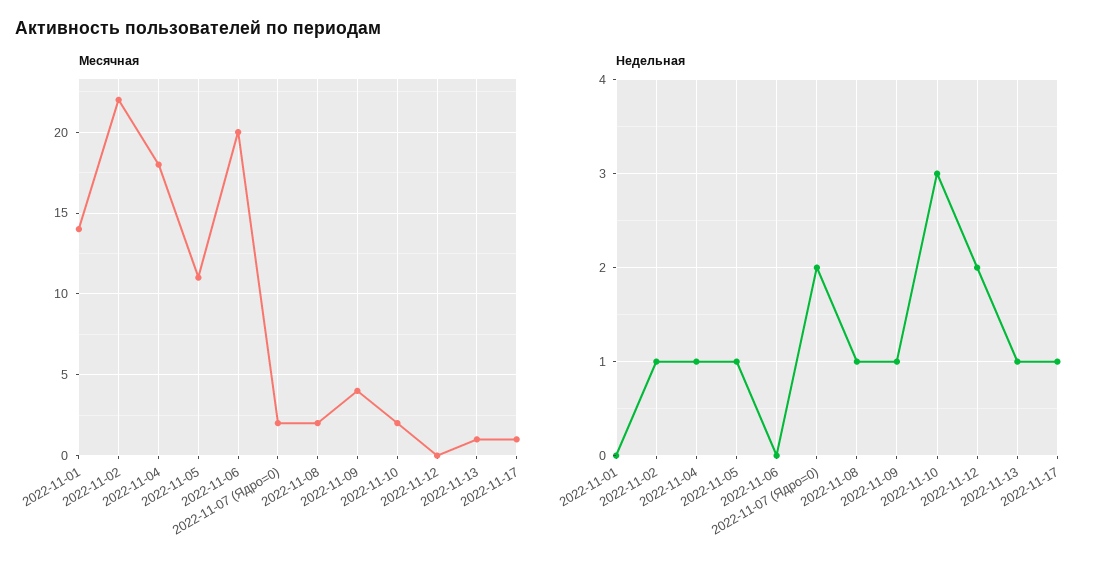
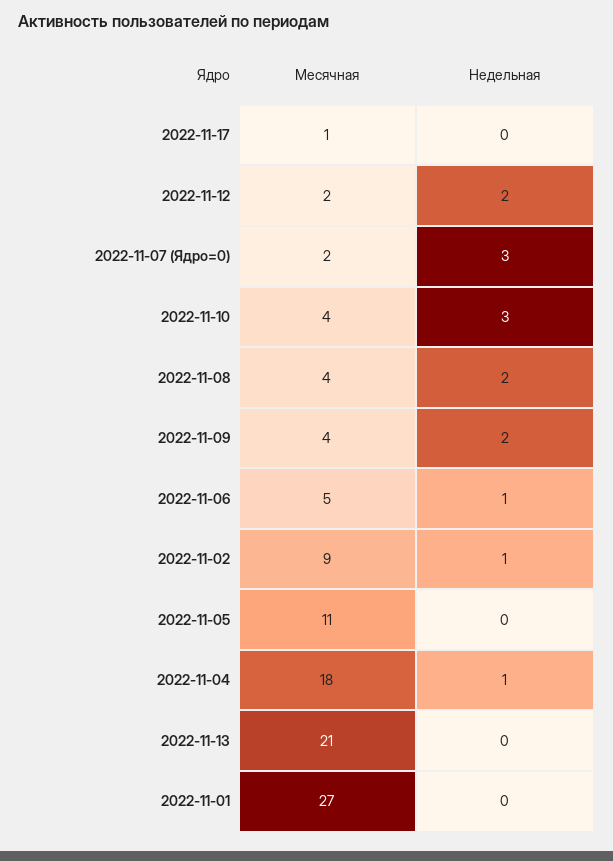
  {
    "Месячная": {
-     "2022-11-01": 14,
+     "2022-11-01": 27,
-     "2022-11-02": 22,
+     "2022-11-02": 9,
      "2022-11-04": 18,
      "2022-11-05": 11,
-     "2022-11-06": 20,
+     "2022-11-06": 5,
      "2022-11-07 (Ядро=0)": 2,
-     "2022-11-08": 2,
+     "2022-11-08": 4,
      "2022-11-09": 4,
-     "2022-11-10": 2,
+     "2022-11-10": 4,
-     "2022-11-12": 0,
+     "2022-11-12": 2,
-     "2022-11-13": 1,
+     "2022-11-13": 21,
      "2022-11-17": 1
    },
    "Недельная": {
      "2022-11-01": 0,
      "2022-11-02": 1,
      "2022-11-04": 1,
-     "2022-11-05": 1,
+     "2022-11-05": 0,
-     "2022-11-06": 0,
+     "2022-11-06": 1,
-     "2022-11-07 (Ядро=0)": 2,
+     "2022-11-07 (Ядро=0)": 3,
-     "2022-11-08": 1,
+     "2022-11-08": 2,
-     "2022-11-09": 1,
+     "2022-11-09": 2,
      "2022-11-10": 3,
      "2022-11-12": 2,
-     "2022-11-13": 1,
+     "2022-11-13": 0,
-     "2022-11-17": 1
+     "2022-11-17": 0
    }
  }

